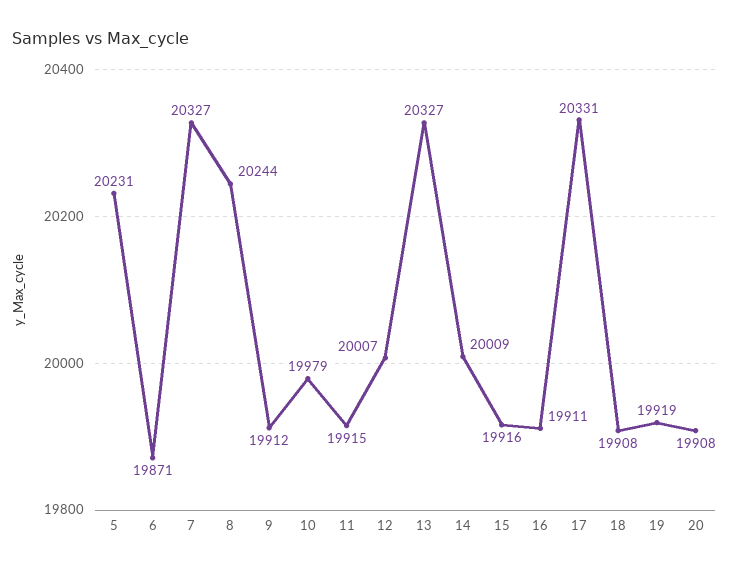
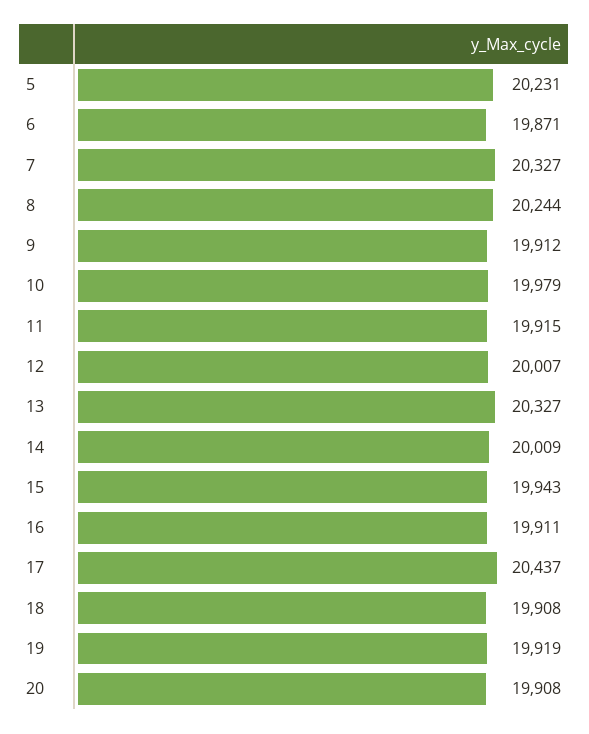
  {
    "5": 20231,
    "6": 19871,
    "7": 20327,
    "8": 20244,
    "9": 19912,
    "10": 19979,
    "11": 19915,
    "12": 20007,
    "13": 20327,
    "14": 20009,
-   "15": 19916,
+   "15": 19943,
    "16": 19911,
-   "17": 20331,
+   "17": 20437,
    "18": 19908,
    "19": 19919,
    "20": 19908
  }

